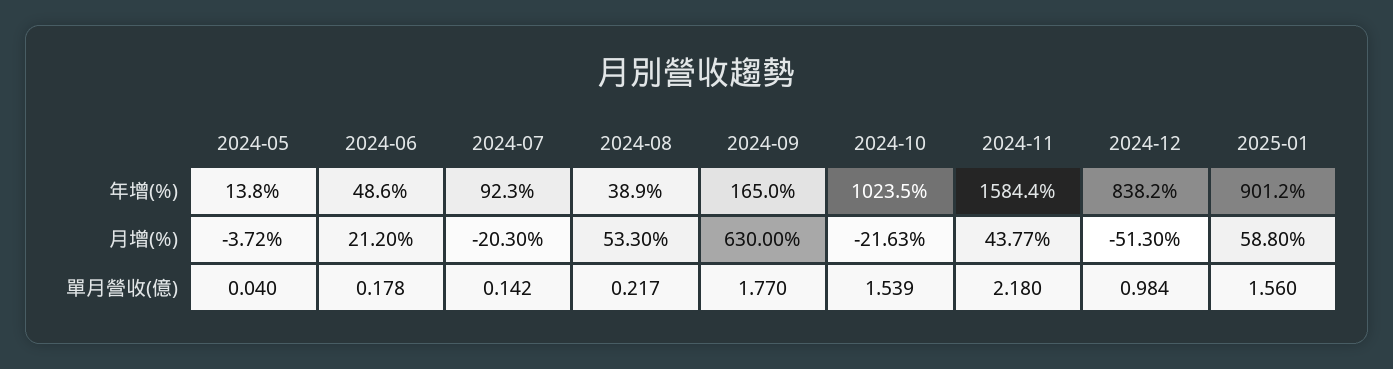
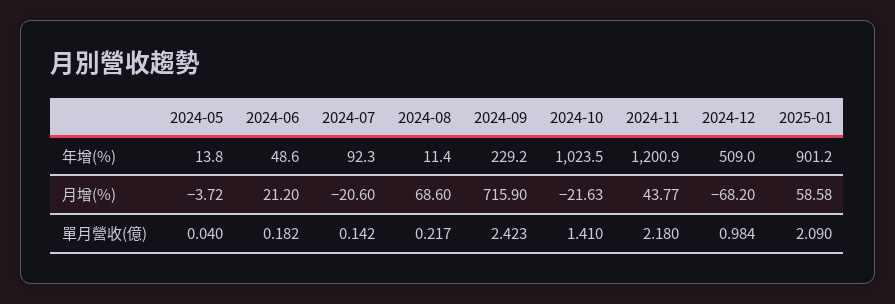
  {
    "2024-05": {
      "年增(%)": 13.8,
      "月增(%)": -3.72,
      "單月營收(億)": 0.04
    },
    "2024-06": {
      "年增(%)": 48.6,
      "月增(%)": 21.2,
-     "單月營收(億)": 0.178
+     "單月營收(億)": 0.182
    },
    "2024-07": {
      "年增(%)": 92.3,
-     "月增(%)": -20.3,
+     "月增(%)": -20.6,
      "單月營收(億)": 0.142
    },
    "2024-08": {
-     "年增(%)": 38.9,
+     "年增(%)": 11.4,
-     "月增(%)": 53.3,
+     "月增(%)": 68.6,
      "單月營收(億)": 0.217
    },
    "2024-09": {
-     "年增(%)": 165,
+     "年增(%)": 229.2,
-     "月增(%)": 630,
+     "月增(%)": 715.9,
-     "單月營收(億)": 1.77
+     "單月營收(億)": 2.423
    },
    "2024-10": {
      "年增(%)": 1023.5,
      "月增(%)": -21.63,
-     "單月營收(億)": 1.539
+     "單月營收(億)": 1.41
    },
    "2024-11": {
-     "年增(%)": 1584.4,
+     "年增(%)": 1200.9,
      "月增(%)": 43.77,
      "單月營收(億)": 2.18
    },
    "2024-12": {
-     "年增(%)": 838.2,
+     "年增(%)": 509,
-     "月增(%)": -51.3,
+     "月增(%)": -68.2,
      "單月營收(億)": 0.984
    },
    "2025-01": {
      "年增(%)": 901.2,
-     "月增(%)": 58.8,
+     "月增(%)": 58.58,
-     "單月營收(億)": 1.56
+     "單月營收(億)": 2.09
    }
  }

